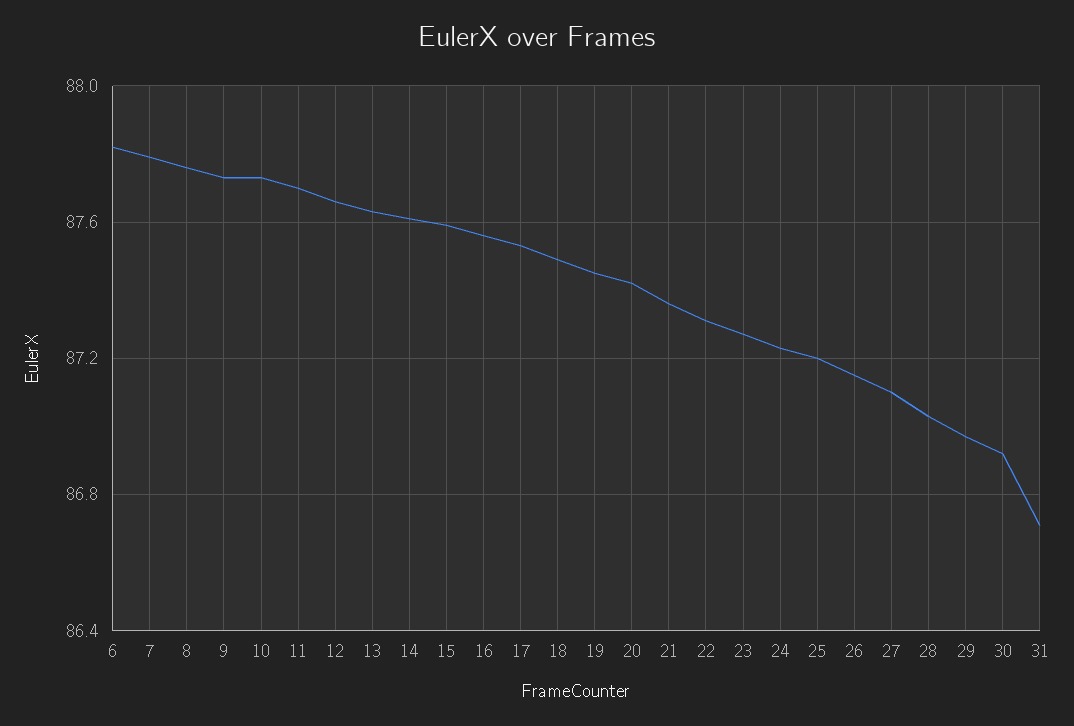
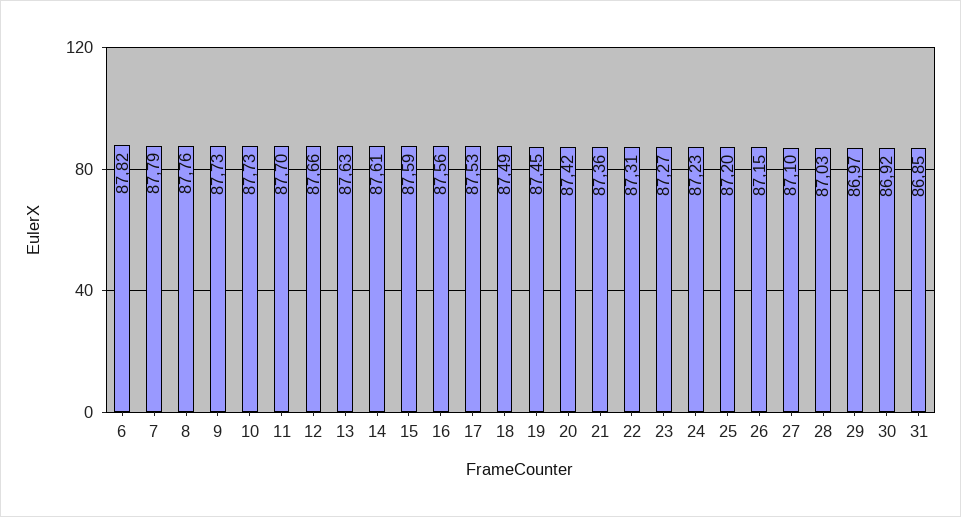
  {
    "6": 87.82,
    "7": 87.79,
    "8": 87.76,
    "9": 87.73,
    "10": 87.73,
    "11": 87.7,
    "12": 87.66,
    "13": 87.63,
    "14": 87.61,
    "15": 87.59,
    "16": 87.56,
    "17": 87.53,
    "18": 87.49,
    "19": 87.45,
    "20": 87.42,
    "21": 87.36,
    "22": 87.31,
    "23": 87.27,
    "24": 87.23,
    "25": 87.2,
    "26": 87.15,
    "27": 87.1,
    "28": 87.03,
    "29": 86.97,
    "30": 86.92,
-   "31": 86.7
+   "31": 86.85
  }

